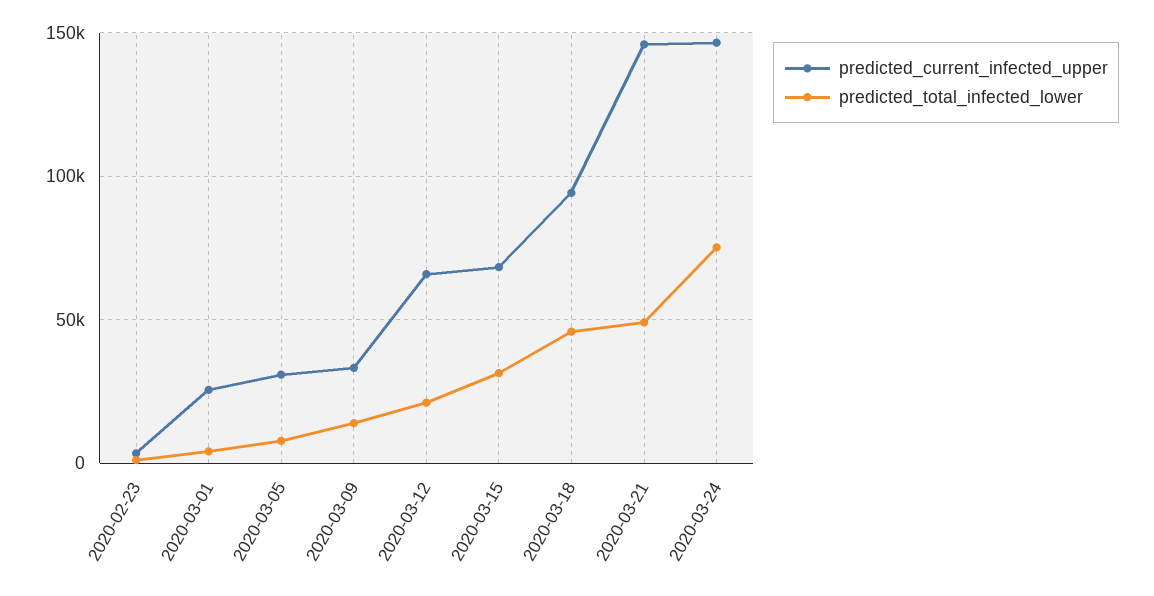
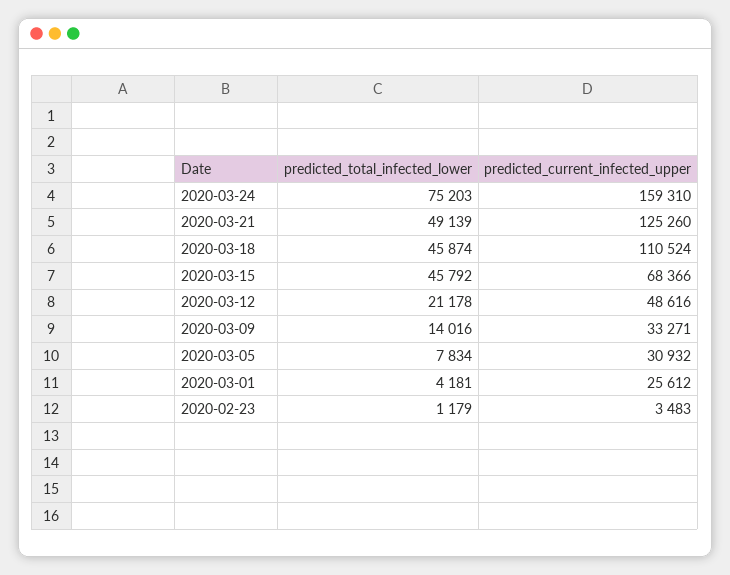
  {
    "predicted_current_infected_upper": {
      "2020-02-23": 3483,
      "2020-03-01": 25612,
      "2020-03-05": 30932,
      "2020-03-09": 33271,
-     "2020-03-12": 65000,
+     "2020-03-12": 48616,
      "2020-03-15": 68366,
-     "2020-03-18": 95000,
+     "2020-03-18": 110524,
-     "2020-03-21": 145000,
+     "2020-03-21": 125260,
-     "2020-03-24": 145000
+     "2020-03-24": 159310
    },
    "predicted_total_infected_lower": {
      "2020-02-23": 1179,
      "2020-03-01": 4181,
      "2020-03-05": 7834,
      "2020-03-09": 14016,
      "2020-03-12": 21178,
-     "2020-03-15": 30000,
+     "2020-03-15": 45792,
      "2020-03-18": 45874,
      "2020-03-21": 49139,
      "2020-03-24": 75203
    }
  }

